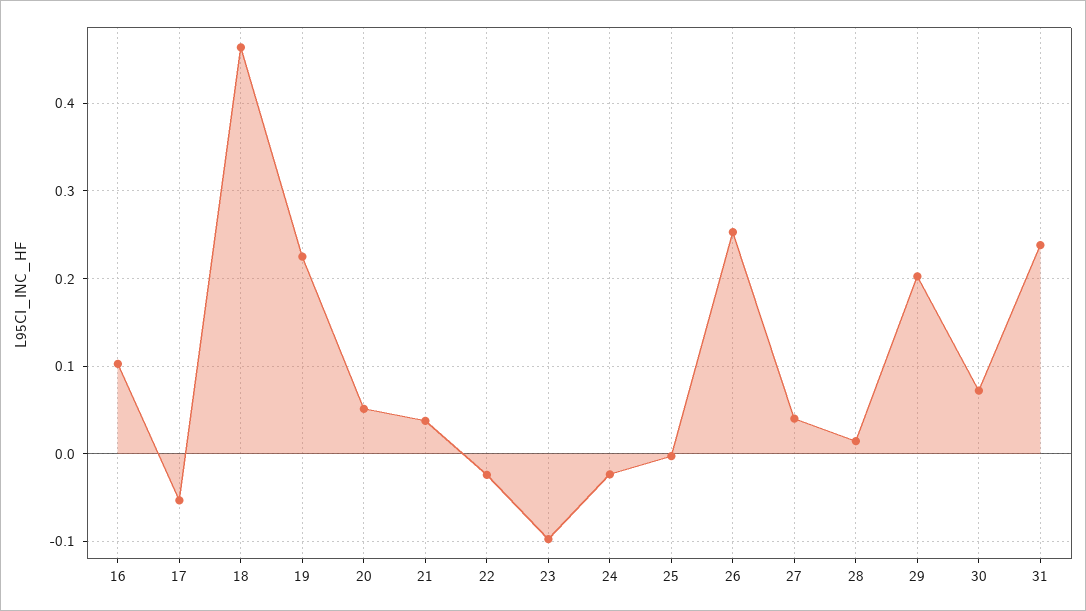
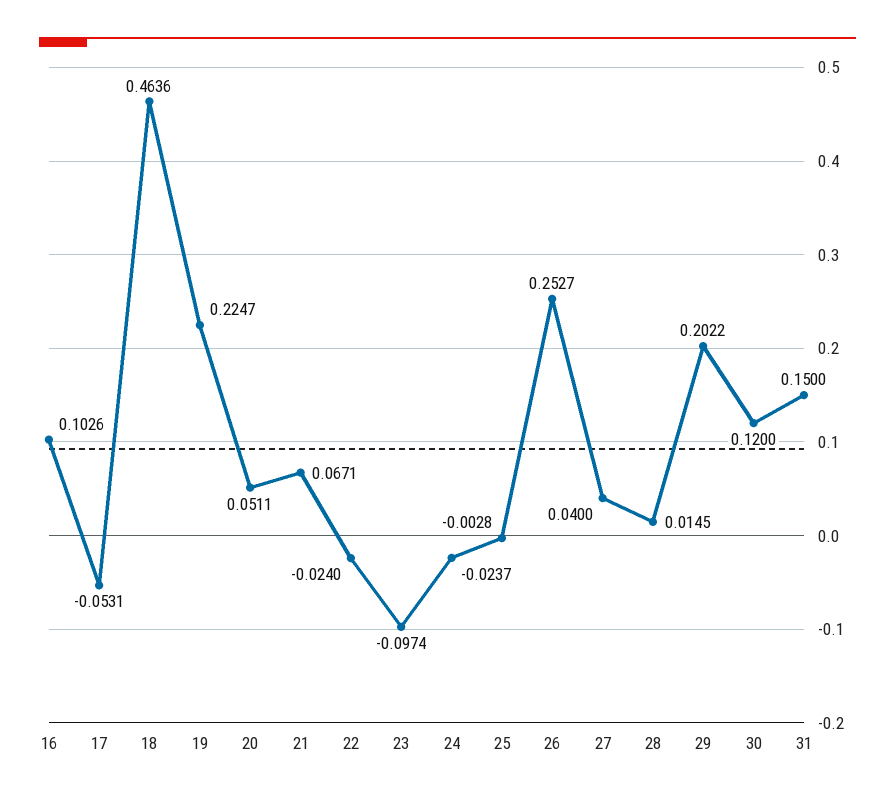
  {
    "16": 0.1026,
    "17": -0.0531,
    "18": 0.4636,
    "19": 0.2247,
    "20": 0.0511,
-   "21": 0.04,
+   "21": 0.0671,
    "22": -0.024,
    "23": -0.0974,
    "24": -0.0237,
    "25": -0.0028,
    "26": 0.2527,
    "27": 0.04,
    "28": 0.0145,
    "29": 0.2022,
-   "30": 0.07,
+   "30": 0.12,
-   "31": 0.24
+   "31": 0.15
  }

